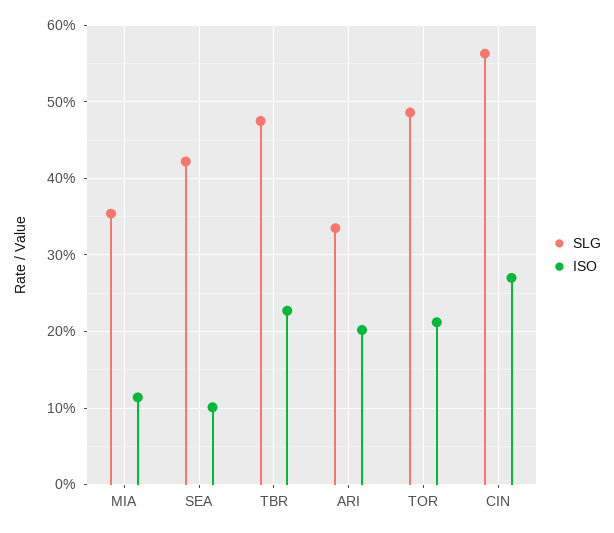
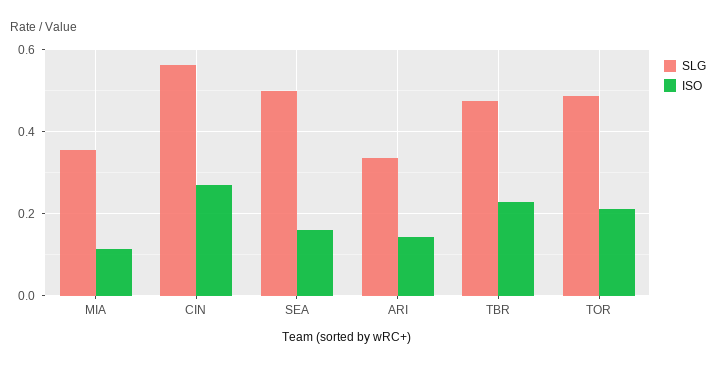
  {
    "SLG": {
      "MIA": 0.35,
-     "SEA": 0.42,
+     "SEA": 0.5,
      "TBR": 0.48,
      "ARI": 0.34,
      "TOR": 0.49,
      "CIN": 0.56
    },
    "ISO": {
      "MIA": 0.11,
-     "SEA": 0.1,
+     "SEA": 0.16,
      "TBR": 0.23,
-     "ARI": 0.2,
+     "ARI": 0.14,
      "TOR": 0.21,
      "CIN": 0.27
    }
  }

